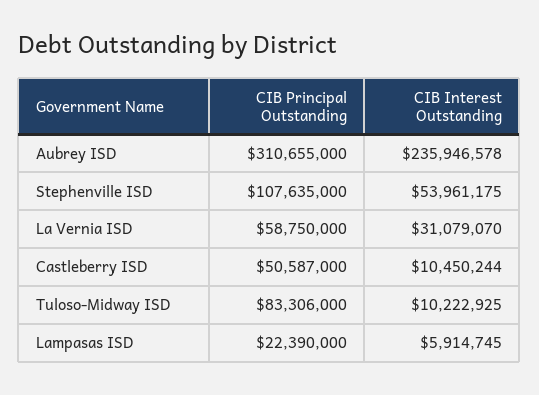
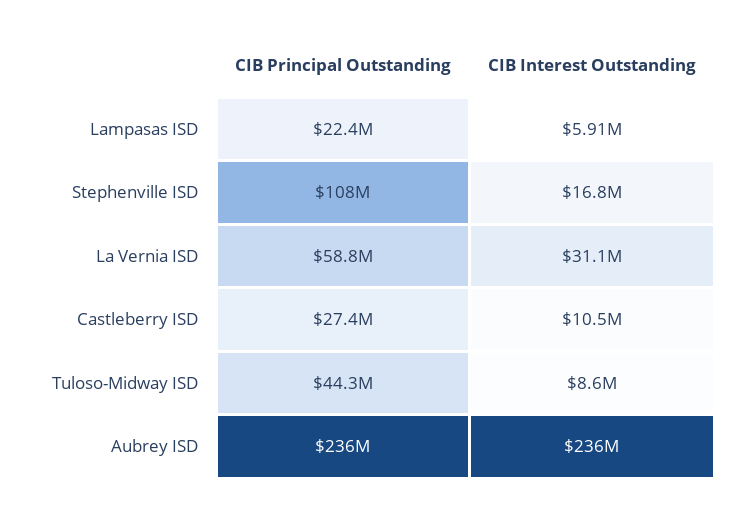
  {
    "CIB Principal Outstanding": {
-     "Aubrey ISD": 310655000,
+     "Aubrey ISD": 236000000,
      "Stephenville ISD": 107635000,
      "La Vernia ISD": 58750000,
-     "Castleberry ISD": 50587000,
+     "Castleberry ISD": 27400000,
-     "Tuloso-Midway ISD": 83306000,
+     "Tuloso-Midway ISD": 44300000,
      "Lampasas ISD": 22390000
    },
    "CIB Interest Outstanding": {
      "Aubrey ISD": 235946578,
-     "Stephenville ISD": 53961175,
+     "Stephenville ISD": 16800000,
      "La Vernia ISD": 31079070,
      "Castleberry ISD": 10450244,
-     "Tuloso-Midway ISD": 10222925,
+     "Tuloso-Midway ISD": 8600000,
      "Lampasas ISD": 5914745
    }
  }

